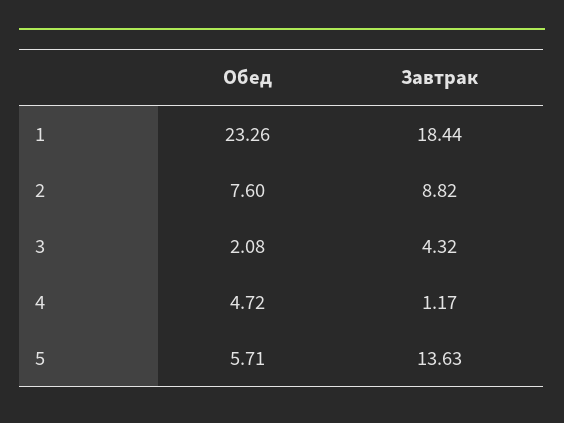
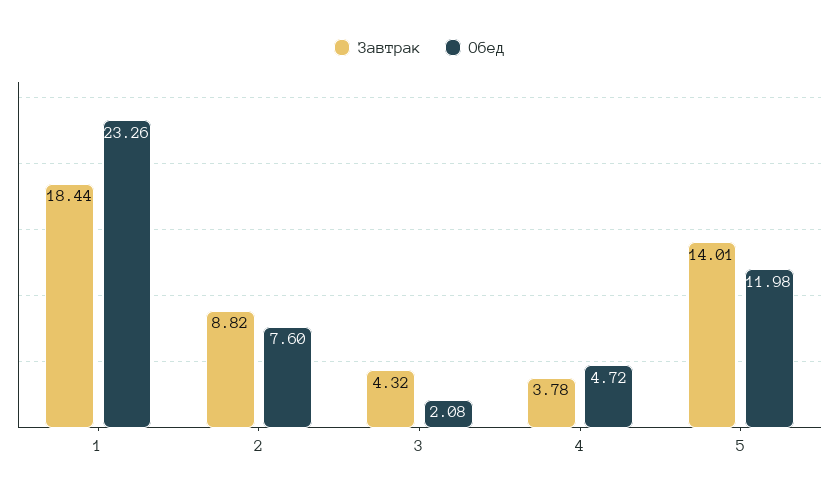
  {
    "Обед": {
      "1": 23.26,
      "2": 7.6,
      "3": 2.08,
      "4": 4.72,
-     "5": 5.71
+     "5": 11.98
    },
    "Завтрак": {
      "1": 18.44,
      "2": 8.82,
      "3": 4.32,
-     "4": 1.17,
+     "4": 3.78,
-     "5": 13.63
+     "5": 14.01
    }
  }

